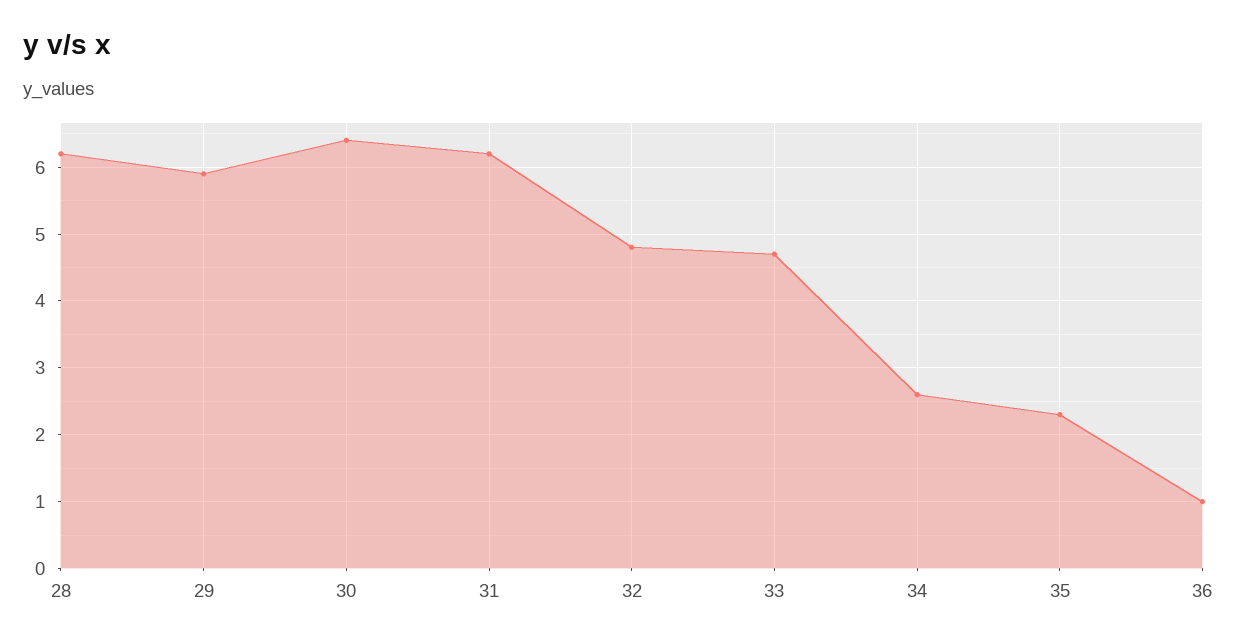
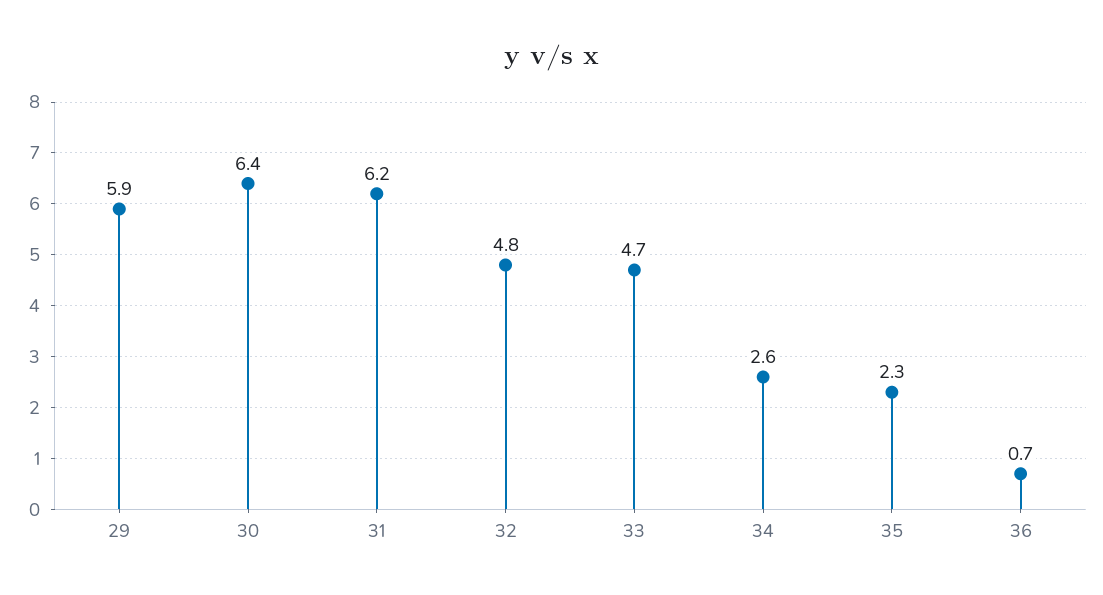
  {
-   "28": 6.2,
    "29": 5.9,
    "30": 6.4,
    "31": 6.2,
    "32": 4.8,
    "33": 4.7,
    "34": 2.6,
    "35": 2.3,
-   "36": 1
+   "36": 0.7
  }

